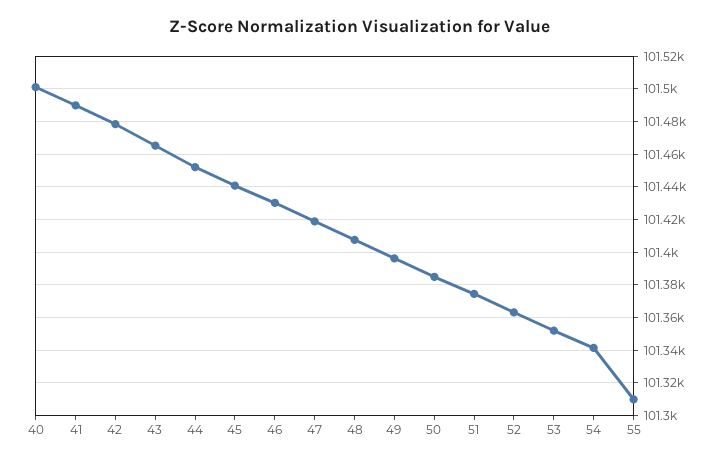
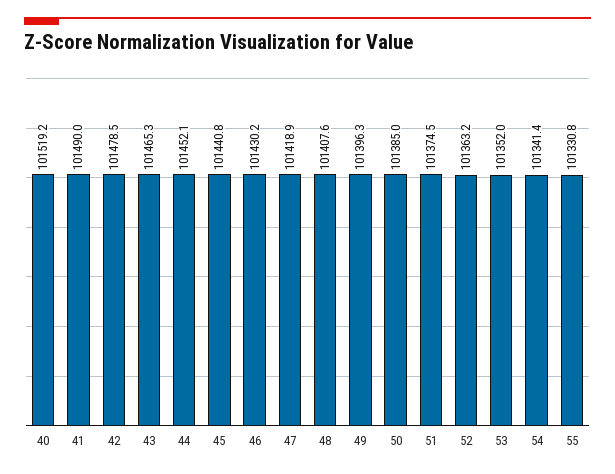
  {
-   "40": 101500,
+   "40": 101519.2,
    "41": 101490,
    "42": 101478.5,
    "43": 101465.3,
    "44": 101452.1,
    "45": 101440.8,
    "46": 101430.2,
    "47": 101418.9,
    "48": 101407.6,
    "49": 101396.3,
    "50": 101385,
    "51": 101374.5,
    "52": 101363.2,
    "53": 101352,
    "54": 101341.4,
-   "55": 101310
+   "55": 101330.8
  }

